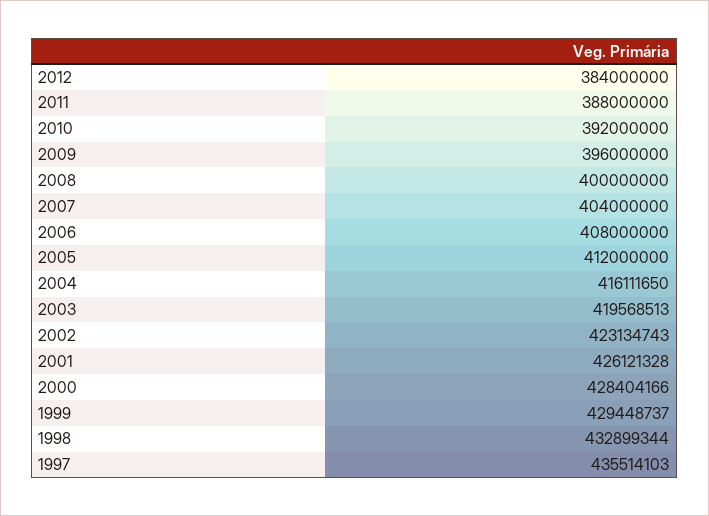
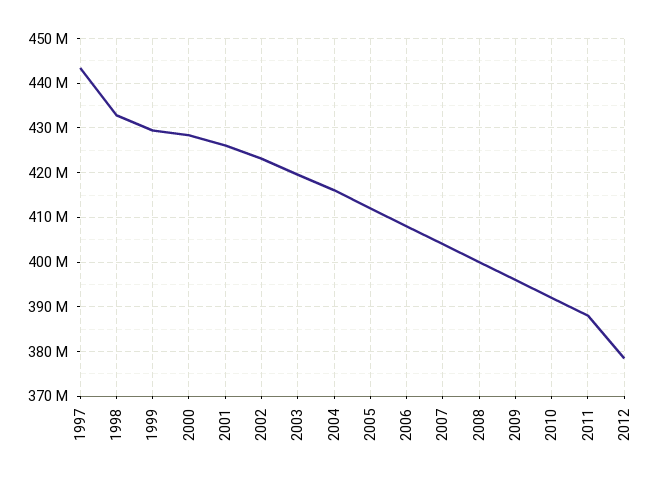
  {
-   "2012": 384000000,
+   "2012": 378000000,
    "2011": 388000000,
    "2010": 392000000,
    "2009": 396000000,
    "2008": 400000000,
    "2007": 404000000,
    "2006": 408000000,
    "2005": 412000000,
    "2004": 416111650,
    "2003": 419568513,
    "2002": 423134743,
    "2001": 426121328,
    "2000": 428404166,
    "1999": 429448737,
    "1998": 432899344,
-   "1997": 435514103
+   "1997": 444000000
  }

